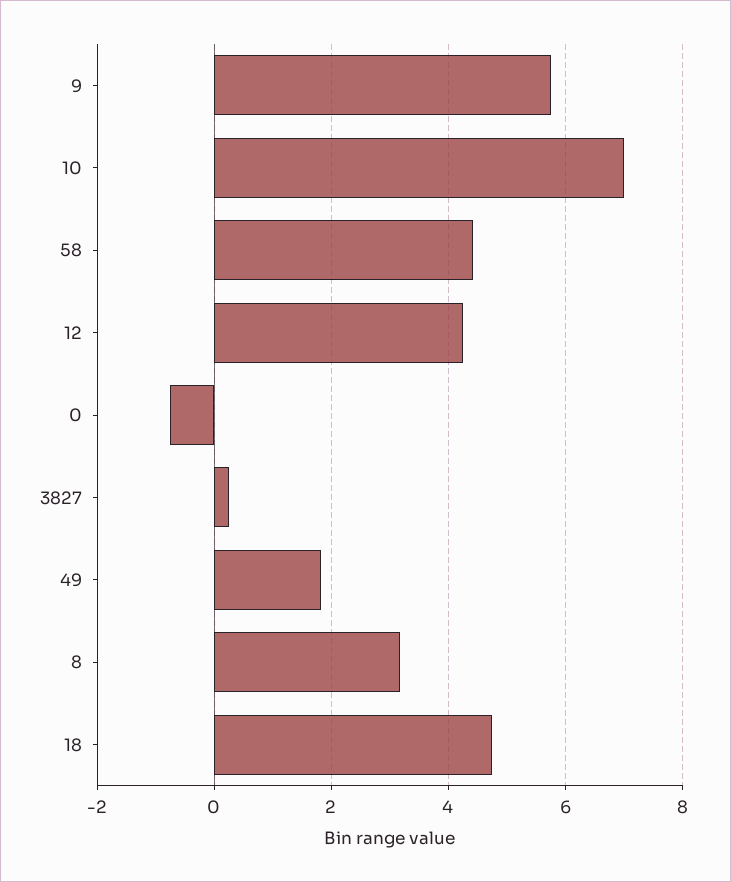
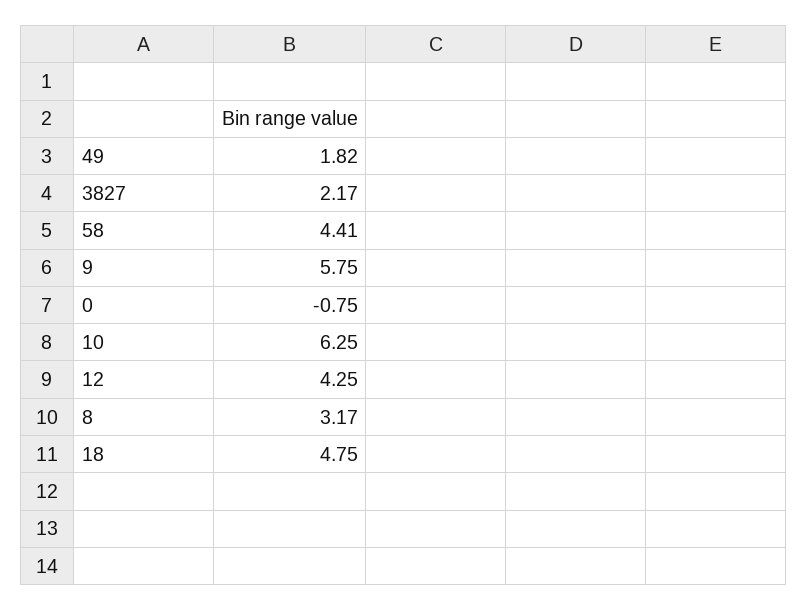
  {
    "9": 5.75,
-   "10": 7,
+   "10": 6.25,
    "58": 4.41,
    "12": 4.25,
    "0": -0.75,
-   "3827": 0.2,
+   "3827": 2.17,
    "49": 1.82,
    "8": 3.17,
    "18": 4.75
  }

